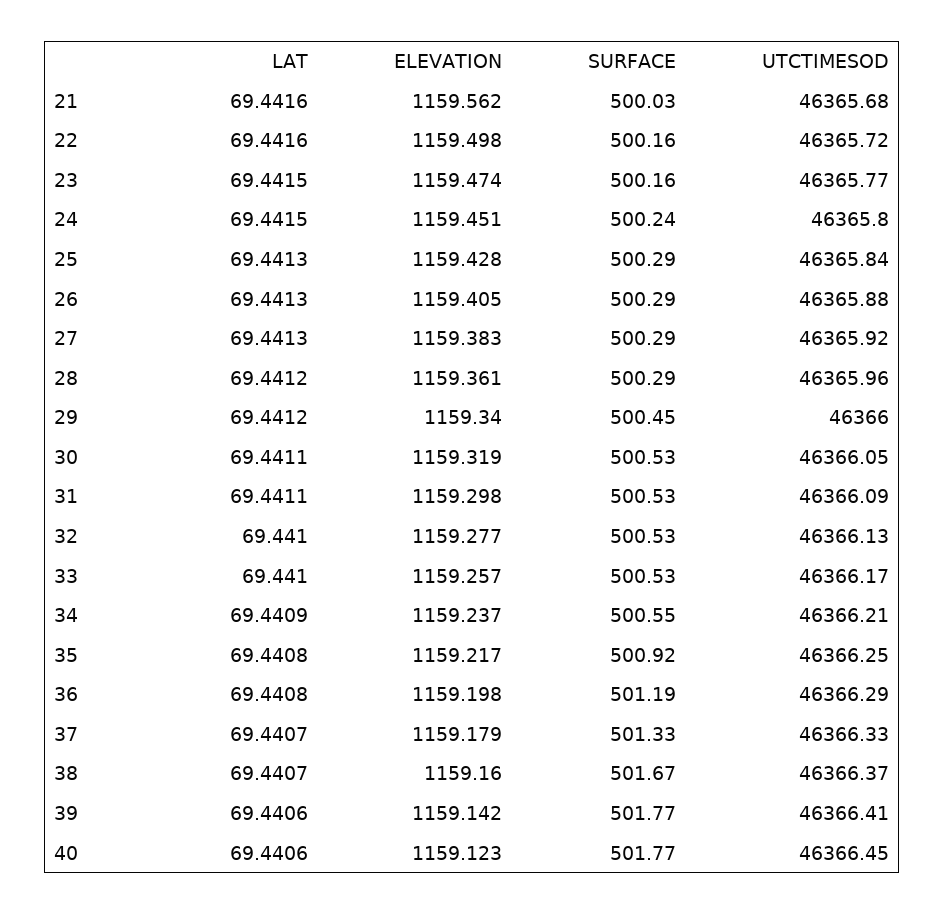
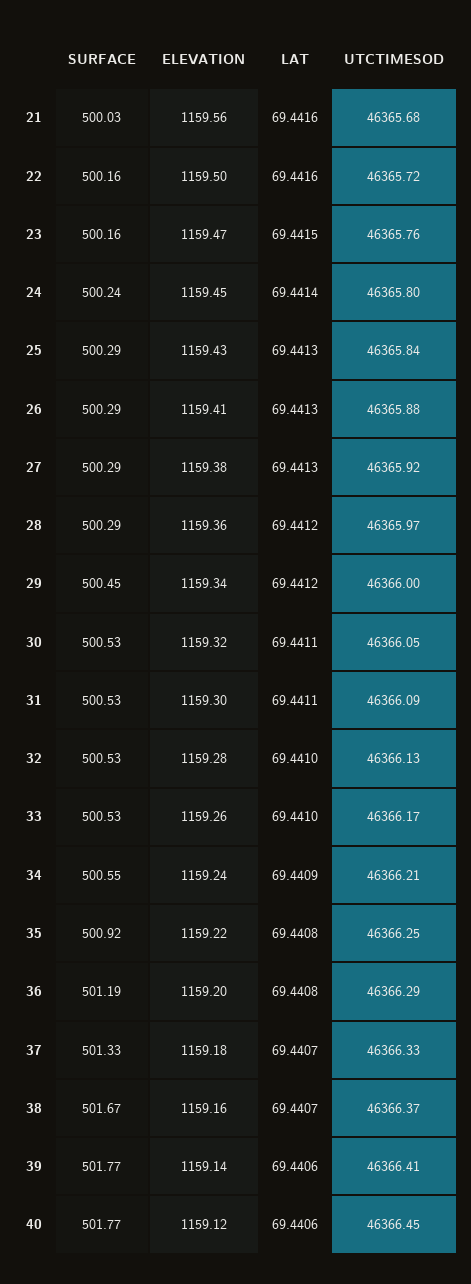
  {
    "LAT": {
      "21": 69.4416,
      "22": 69.4416,
      "23": 69.4415,
-     "24": 69.4415,
+     "24": 69.4414,
      "25": 69.4413,
      "26": 69.4413,
      "27": 69.4413,
      "28": 69.4412,
      "29": 69.4412,
      "30": 69.4411,
      "31": 69.4411,
      "32": 69.441,
      "33": 69.441,
      "34": 69.4409,
      "35": 69.4408,
      "36": 69.4408,
      "37": 69.4407,
      "38": 69.4407,
      "39": 69.4406,
      "40": 69.4406
    },
    "ELEVATION": {
      "21": 1159.562,
      "22": 1159.498,
      "23": 1159.474,
      "24": 1159.451,
      "25": 1159.428,
      "26": 1159.405,
      "27": 1159.383,
      "28": 1159.361,
      "29": 1159.34,
      "30": 1159.319,
      "31": 1159.298,
      "32": 1159.277,
      "33": 1159.257,
      "34": 1159.237,
      "35": 1159.217,
      "36": 1159.198,
      "37": 1159.179,
      "38": 1159.16,
      "39": 1159.142,
      "40": 1159.123
    },
    "SURFACE": {
      "21": 500.03,
      "22": 500.16,
      "23": 500.16,
      "24": 500.24,
      "25": 500.29,
      "26": 500.29,
      "27": 500.29,
      "28": 500.29,
      "29": 500.45,
      "30": 500.53,
      "31": 500.53,
      "32": 500.53,
      "33": 500.53,
      "34": 500.55,
      "35": 500.92,
      "36": 501.19,
      "37": 501.33,
      "38": 501.67,
      "39": 501.77,
      "40": 501.77
    },
    "UTCTIMESOD": {
      "21": 46365.68,
      "22": 46365.72,
-     "23": 46365.77,
+     "23": 46365.76,
      "24": 46365.8,
      "25": 46365.84,
      "26": 46365.88,
      "27": 46365.92,
-     "28": 46365.96,
+     "28": 46365.97,
      "29": 46366,
      "30": 46366.05,
      "31": 46366.09,
      "32": 46366.13,
      "33": 46366.17,
      "34": 46366.21,
      "35": 46366.25,
      "36": 46366.29,
      "37": 46366.33,
      "38": 46366.37,
      "39": 46366.41,
      "40": 46366.45
    }
  }

